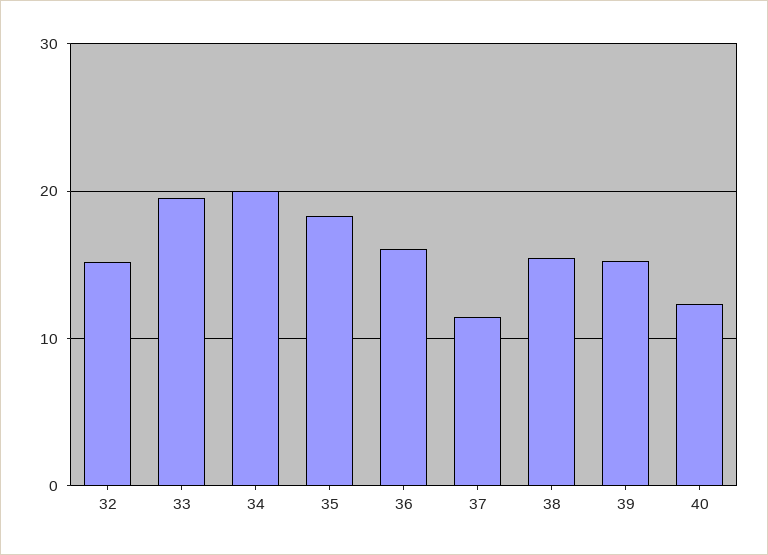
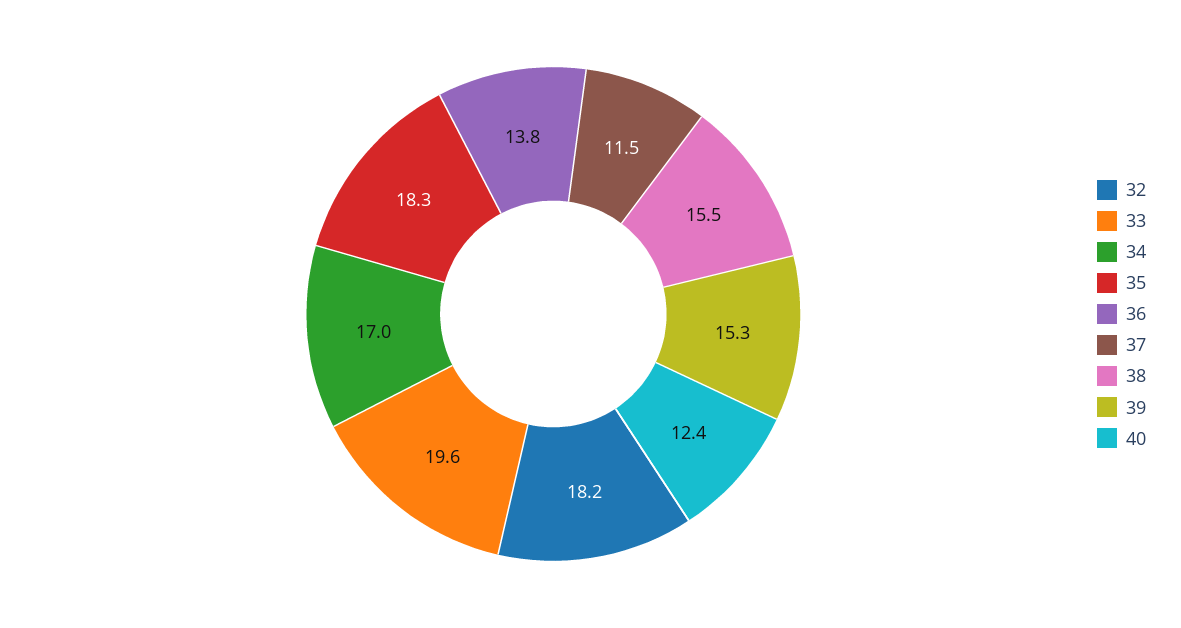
  {
-   "32": 15,
+   "32": 18.2,
    "33": 19.6,
-   "34": 20,
+   "34": 17,
    "35": 18.3,
-   "36": 16,
+   "36": 13.8,
    "37": 11.5,
    "38": 15.5,
    "39": 15.3,
    "40": 12.4
  }

